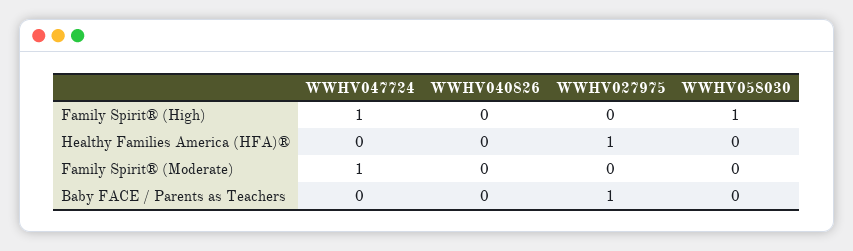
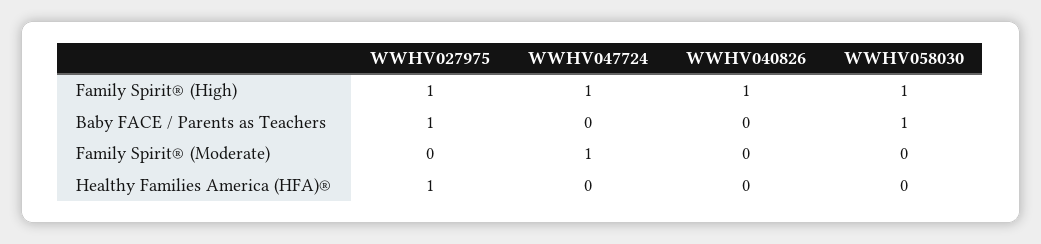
  {
    "WWHV047724": {
      "Family Spirit® (High)": 1,
      "Healthy Families America (HFA)®": 0,
      "Family Spirit® (Moderate)": 1,
      "Baby FACE / Parents as Teachers": 0
    },
    "WWHV040826": {
-     "Family Spirit® (High)": 0,
+     "Family Spirit® (High)": 1,
      "Healthy Families America (HFA)®": 0,
      "Family Spirit® (Moderate)": 0,
      "Baby FACE / Parents as Teachers": 0
    },
    "WWHV027975": {
-     "Family Spirit® (High)": 0,
+     "Family Spirit® (High)": 1,
      "Healthy Families America (HFA)®": 1,
      "Family Spirit® (Moderate)": 0,
      "Baby FACE / Parents as Teachers": 1
    },
    "WWHV058030": {
      "Family Spirit® (High)": 1,
      "Healthy Families America (HFA)®": 0,
      "Family Spirit® (Moderate)": 0,
-     "Baby FACE / Parents as Teachers": 0
+     "Baby FACE / Parents as Teachers": 1
    }
  }

